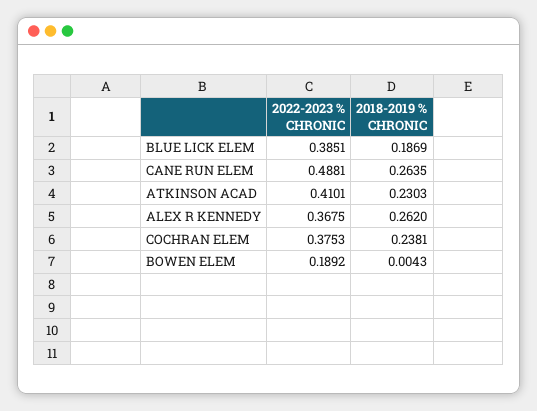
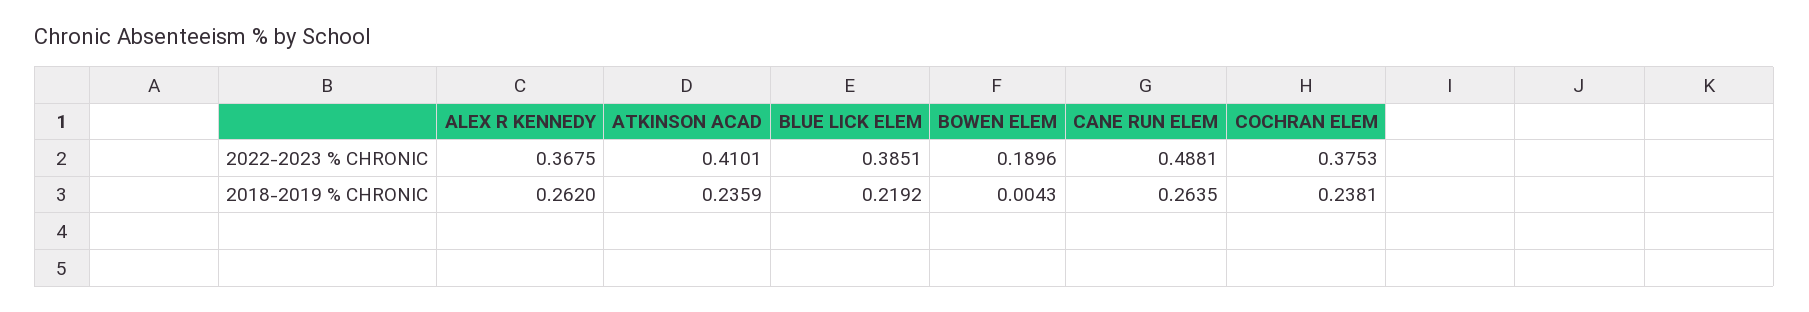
  {
    "2022-2023 % CHRONIC": {
      "BLUE LICK ELEM": 0.3851,
      "CANE RUN ELEM": 0.4881,
      "ATKINSON ACAD": 0.4101,
      "ALEX R KENNEDY": 0.3675,
      "COCHRAN ELEM": 0.3753,
-     "BOWEN ELEM": 0.1892
+     "BOWEN ELEM": 0.1896
    },
    "2018-2019 % CHRONIC": {
-     "BLUE LICK ELEM": 0.1869,
+     "BLUE LICK ELEM": 0.2192,
      "CANE RUN ELEM": 0.2635,
-     "ATKINSON ACAD": 0.2303,
+     "ATKINSON ACAD": 0.2359,
      "ALEX R KENNEDY": 0.262,
      "COCHRAN ELEM": 0.2381,
      "BOWEN ELEM": 0.0043
    }
  }

